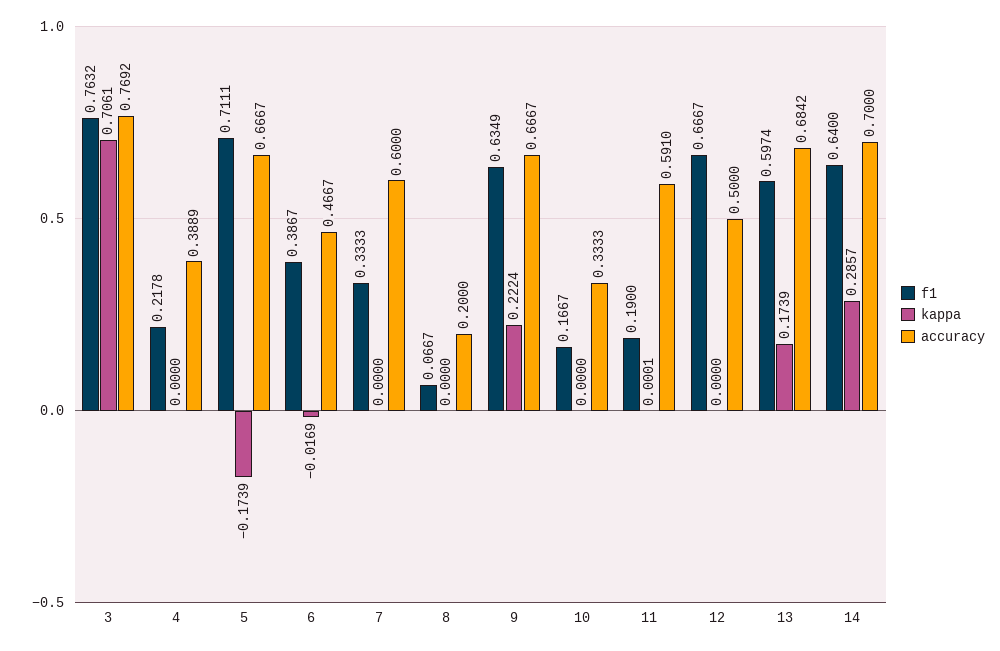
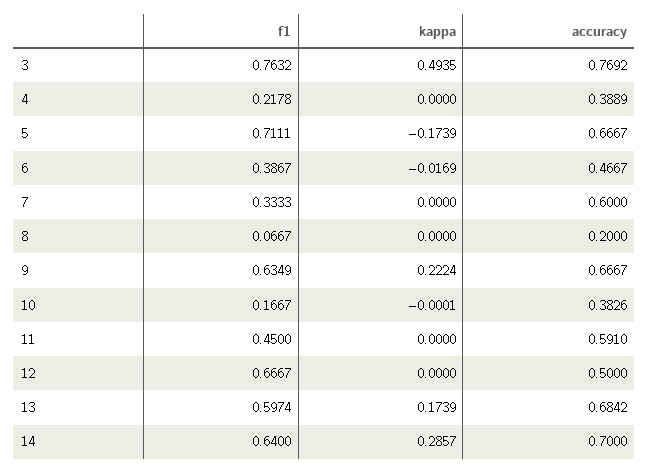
  {
    "f1": {
      "3": 0.7632,
      "4": 0.2178,
      "5": 0.7111,
      "6": 0.3867,
      "7": 0.3333,
      "8": 0.0667,
      "9": 0.6349,
      "10": 0.1667,
-     "11": 0.19,
+     "11": 0.45,
      "12": 0.6667,
      "13": 0.5974,
      "14": 0.64
    },
    "kappa": {
-     "3": 0.7061,
+     "3": 0.4935,
      "4": 0,
      "5": -0.1739,
      "6": -0.0169,
      "7": 0,
      "8": 0,
      "9": 0.2224,
-     "10": 0,
+     "10": -0.0001,
-     "11": 0.0001,
+     "11": 0,
      "12": 0,
      "13": 0.1739,
      "14": 0.2857
    },
    "accuracy": {
      "3": 0.7692,
      "4": 0.3889,
      "5": 0.6667,
      "6": 0.4667,
      "7": 0.6,
      "8": 0.2,
      "9": 0.6667,
-     "10": 0.3333,
+     "10": 0.3826,
      "11": 0.591,
      "12": 0.5,
      "13": 0.6842,
      "14": 0.7
    }
  }

